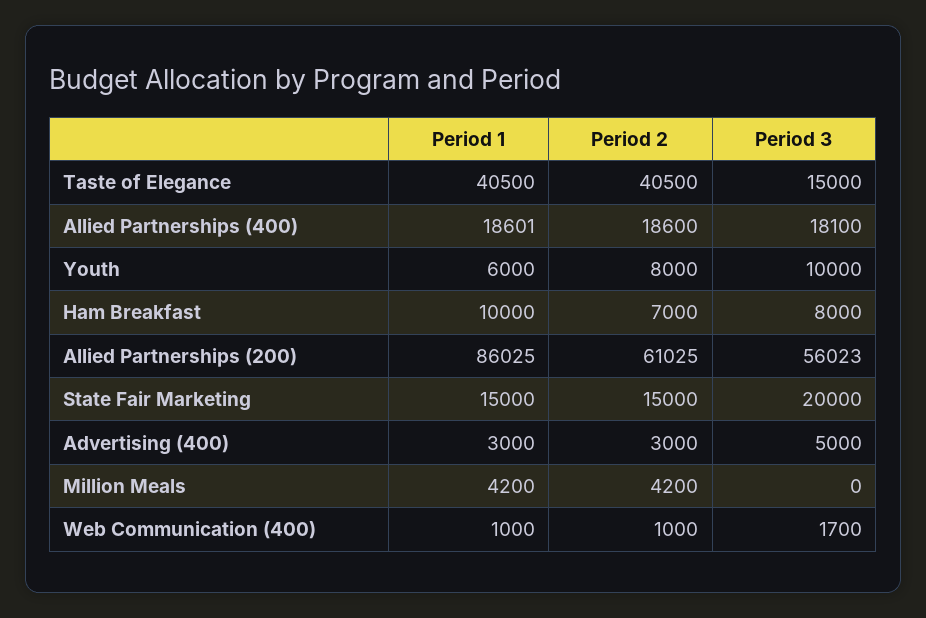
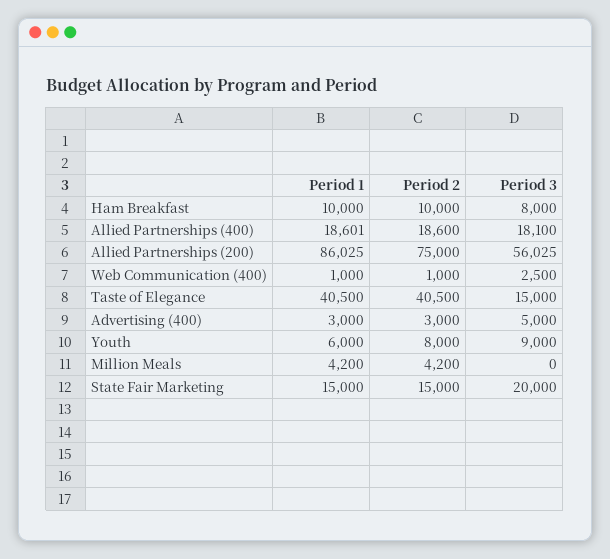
  {
    "Period 1": {
      "Taste of Elegance": 40500,
      "Allied Partnerships (400)": 18601,
      "Youth": 6000,
      "Ham Breakfast": 10000,
      "Allied Partnerships (200)": 86025,
      "State Fair Marketing": 15000,
      "Advertising (400)": 3000,
      "Million Meals": 4200,
      "Web Communication (400)": 1000
    },
    "Period 2": {
      "Taste of Elegance": 40500,
      "Allied Partnerships (400)": 18600,
      "Youth": 8000,
-     "Ham Breakfast": 7000,
+     "Ham Breakfast": 10000,
-     "Allied Partnerships (200)": 61025,
+     "Allied Partnerships (200)": 75000,
      "State Fair Marketing": 15000,
      "Advertising (400)": 3000,
      "Million Meals": 4200,
      "Web Communication (400)": 1000
    },
    "Period 3": {
      "Taste of Elegance": 15000,
      "Allied Partnerships (400)": 18100,
-     "Youth": 10000,
+     "Youth": 9000,
      "Ham Breakfast": 8000,
-     "Allied Partnerships (200)": 56023,
+     "Allied Partnerships (200)": 56025,
      "State Fair Marketing": 20000,
      "Advertising (400)": 5000,
      "Million Meals": 0,
-     "Web Communication (400)": 1700
+     "Web Communication (400)": 2500
    }
  }

